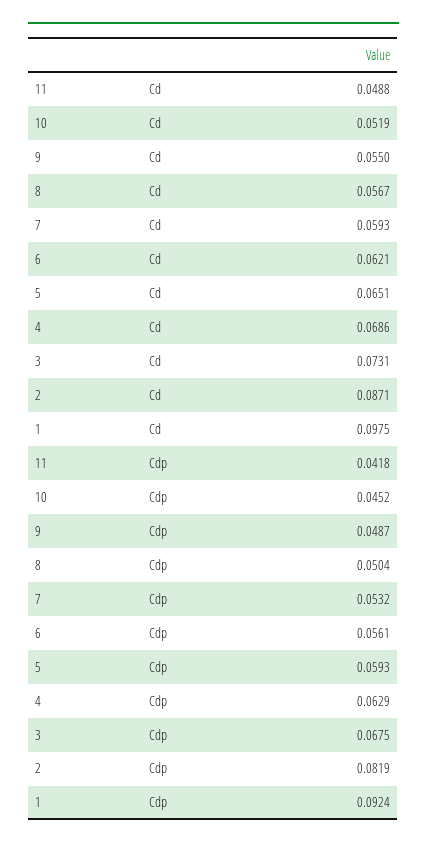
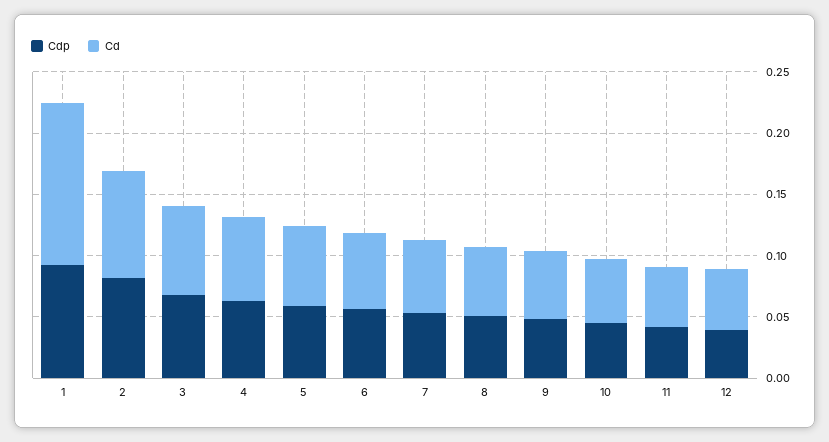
  {
    "Cd": {
      "11": 0.0488,
      "10": 0.0519,
      "9": 0.055,
      "8": 0.0567,
      "7": 0.0593,
      "6": 0.0621,
      "5": 0.0651,
      "4": 0.0686,
      "3": 0.0731,
      "2": 0.0871,
-     "1": 0.0975
+     "1": 0.13,
+     "12": 0.05
    },
    "Cdp": {
      "11": 0.0418,
      "10": 0.0452,
      "9": 0.0487,
      "8": 0.0504,
      "7": 0.0532,
      "6": 0.0561,
      "5": 0.0593,
      "4": 0.0629,
      "3": 0.0675,
      "2": 0.0819,
-     "1": 0.0924
+     "1": 0.0924,
+     "12": 0.04
    }
  }

